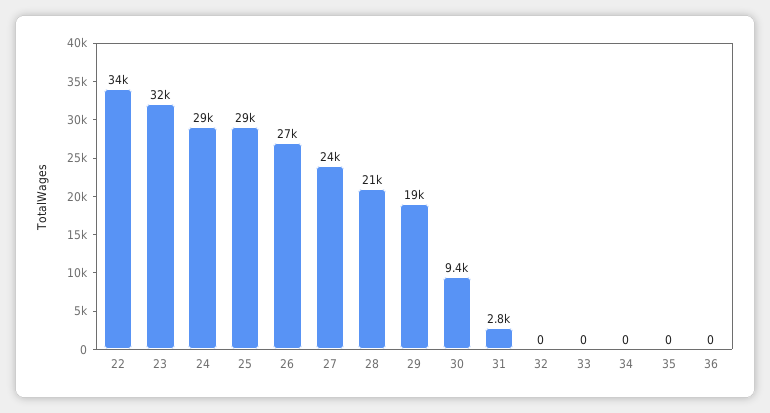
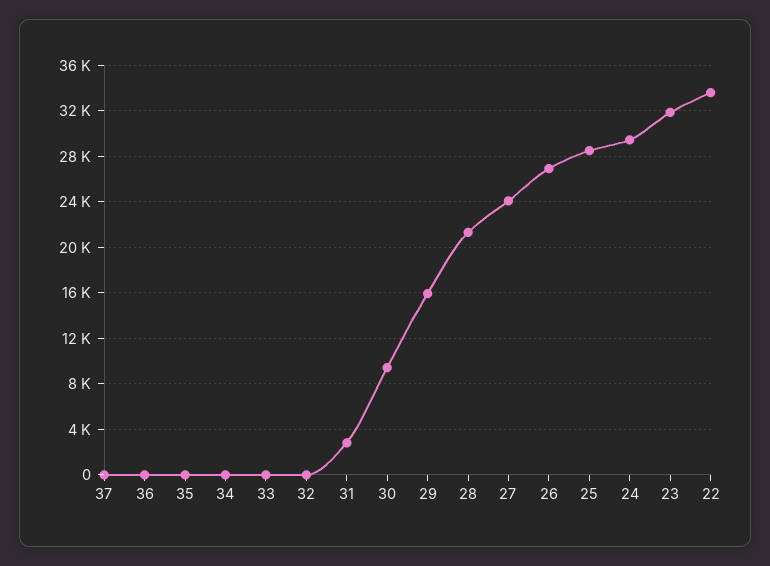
  {
    "22": 34000,
    "23": 32000,
    "24": 29000,
    "25": 29000,
    "26": 27000,
    "27": 24000,
    "28": 21000,
-   "29": 19000,
+   "29": 16000,
    "30": 9400,
    "31": 2800,
    "32": 0,
    "33": 0,
    "34": 0,
    "35": 0,
-   "36": 0
+   "36": 0,
+   "37": 0
  }

